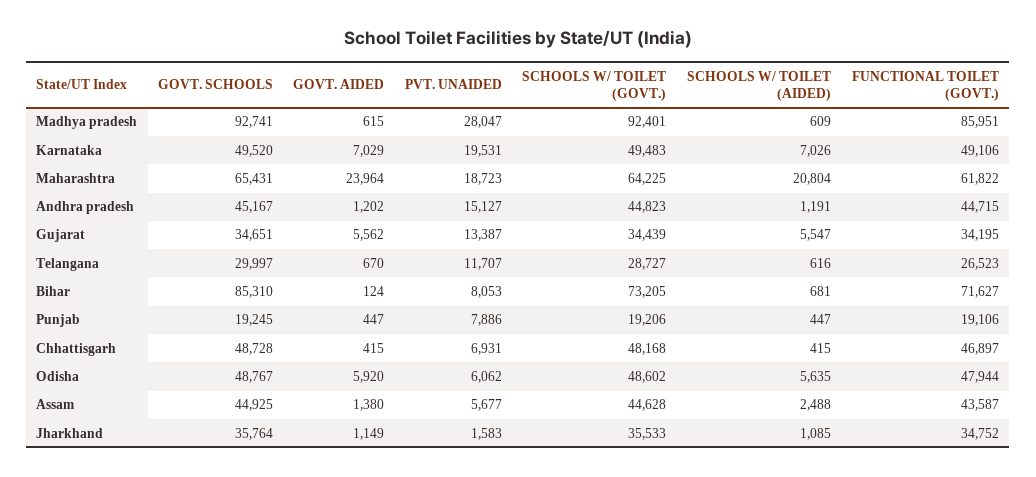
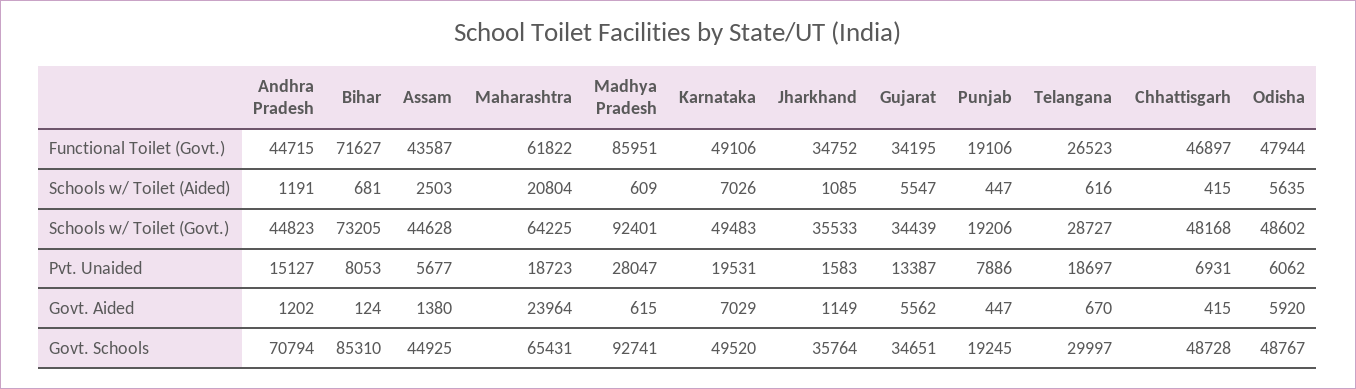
  {
    "GOVT. SCHOOLS": {
      "Madhya pradesh": 92741,
      "Karnataka": 49520,
      "Maharashtra": 65431,
-     "Andhra pradesh": 45167,
+     "Andhra pradesh": 70794,
      "Gujarat": 34651,
      "Telangana": 29997,
      "Bihar": 85310,
      "Punjab": 19245,
      "Chhattisgarh": 48728,
      "Odisha": 48767,
      "Assam": 44925,
      "Jharkhand": 35764
    },
    "GOVT. AIDED": {
      "Madhya pradesh": 615,
      "Karnataka": 7029,
      "Maharashtra": 23964,
      "Andhra pradesh": 1202,
      "Gujarat": 5562,
      "Telangana": 670,
      "Bihar": 124,
      "Punjab": 447,
      "Chhattisgarh": 415,
      "Odisha": 5920,
      "Assam": 1380,
      "Jharkhand": 1149
    },
    "PVT. UNAIDED": {
      "Madhya pradesh": 28047,
      "Karnataka": 19531,
      "Maharashtra": 18723,
      "Andhra pradesh": 15127,
      "Gujarat": 13387,
-     "Telangana": 11707,
+     "Telangana": 18697,
      "Bihar": 8053,
      "Punjab": 7886,
      "Chhattisgarh": 6931,
      "Odisha": 6062,
      "Assam": 5677,
      "Jharkhand": 1583
    },
    "SCHOOLS W/ TOILET (GOVT.)": {
      "Madhya pradesh": 92401,
      "Karnataka": 49483,
      "Maharashtra": 64225,
      "Andhra pradesh": 44823,
      "Gujarat": 34439,
      "Telangana": 28727,
      "Bihar": 73205,
      "Punjab": 19206,
      "Chhattisgarh": 48168,
      "Odisha": 48602,
      "Assam": 44628,
      "Jharkhand": 35533
    },
    "SCHOOLS W/ TOILET (AIDED)": {
      "Madhya pradesh": 609,
      "Karnataka": 7026,
      "Maharashtra": 20804,
      "Andhra pradesh": 1191,
      "Gujarat": 5547,
      "Telangana": 616,
      "Bihar": 681,
      "Punjab": 447,
      "Chhattisgarh": 415,
      "Odisha": 5635,
-     "Assam": 2488,
+     "Assam": 2503,
      "Jharkhand": 1085
    },
    "FUNCTIONAL TOILET (GOVT.)": {
      "Madhya pradesh": 85951,
      "Karnataka": 49106,
      "Maharashtra": 61822,
      "Andhra pradesh": 44715,
      "Gujarat": 34195,
      "Telangana": 26523,
      "Bihar": 71627,
      "Punjab": 19106,
      "Chhattisgarh": 46897,
      "Odisha": 47944,
      "Assam": 43587,
      "Jharkhand": 34752
    }
  }

